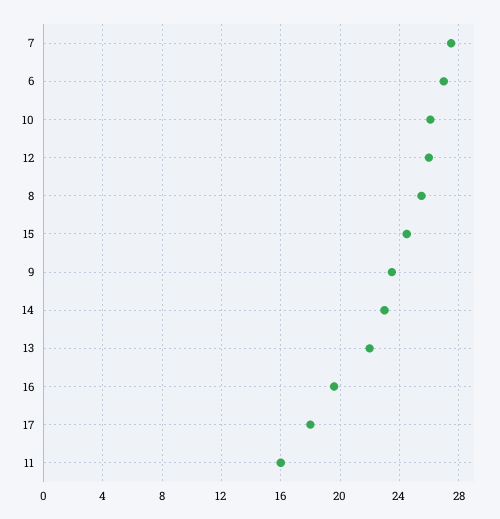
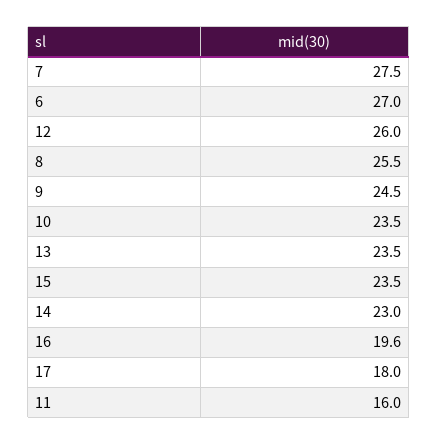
  {
    "7": 27.5,
    "6": 27,
-   "10": 26,
+   "10": 23.5,
    "12": 26,
    "8": 25.5,
-   "15": 24.5,
+   "15": 23.5,
-   "9": 23.5,
+   "9": 24.5,
    "14": 23,
-   "13": 22,
+   "13": 23.5,
    "16": 19.6,
    "17": 18,
    "11": 16
  }

